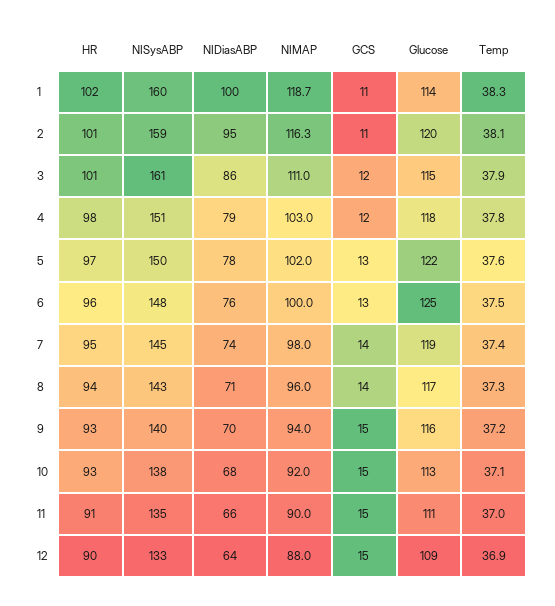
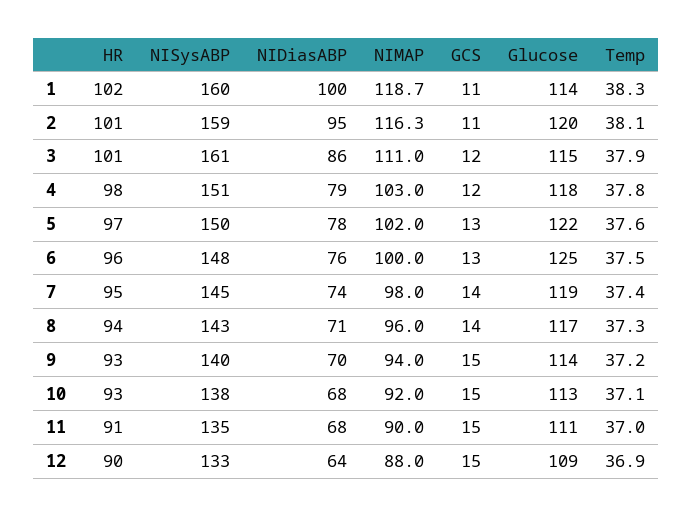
  {
    "HR": {
      "1": 102,
      "2": 101,
      "3": 101,
      "4": 98,
      "5": 97,
      "6": 96,
      "7": 95,
      "8": 94,
      "9": 93,
      "10": 93,
      "11": 91,
      "12": 90
    },
    "NISysABP": {
      "1": 160,
      "2": 159,
      "3": 161,
      "4": 151,
      "5": 150,
      "6": 148,
      "7": 145,
      "8": 143,
      "9": 140,
      "10": 138,
      "11": 135,
      "12": 133
    },
    "NIDiasABP": {
      "1": 100,
      "2": 95,
      "3": 86,
      "4": 79,
      "5": 78,
      "6": 76,
      "7": 74,
      "8": 71,
      "9": 70,
      "10": 68,
-     "11": 66,
+     "11": 68,
      "12": 64
    },
    "NIMAP": {
      "1": 118.7,
      "2": 116.3,
      "3": 111,
      "4": 103,
      "5": 102,
      "6": 100,
      "7": 98,
      "8": 96,
      "9": 94,
      "10": 92,
      "11": 90,
      "12": 88
    },
    "GCS": {
      "1": 11,
      "2": 11,
      "3": 12,
      "4": 12,
      "5": 13,
      "6": 13,
      "7": 14,
      "8": 14,
      "9": 15,
      "10": 15,
      "11": 15,
      "12": 15
    },
    "Glucose": {
      "1": 114,
      "2": 120,
      "3": 115,
      "4": 118,
      "5": 122,
      "6": 125,
      "7": 119,
      "8": 117,
-     "9": 116,
+     "9": 114,
      "10": 113,
      "11": 111,
      "12": 109
    },
    "Temp": {
      "1": 38.3,
      "2": 38.1,
      "3": 37.9,
      "4": 37.8,
      "5": 37.6,
      "6": 37.5,
      "7": 37.4,
      "8": 37.3,
      "9": 37.2,
      "10": 37.1,
      "11": 37,
      "12": 36.9
    }
  }

